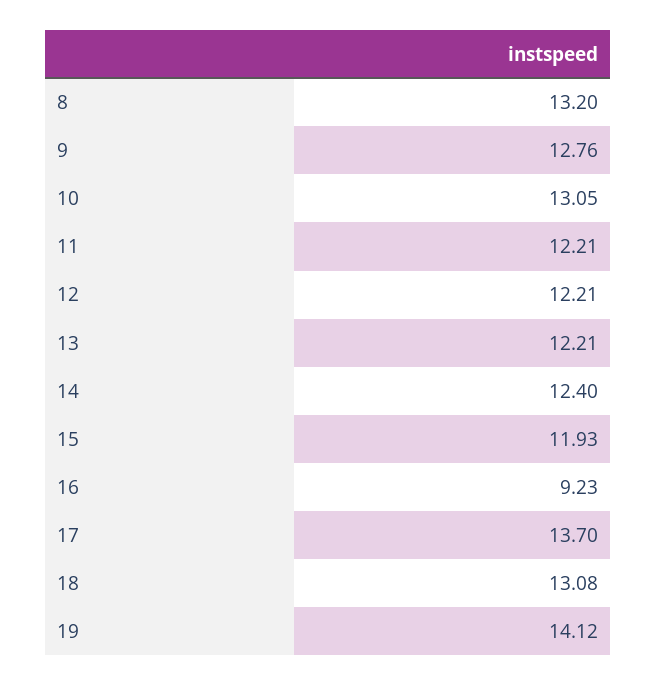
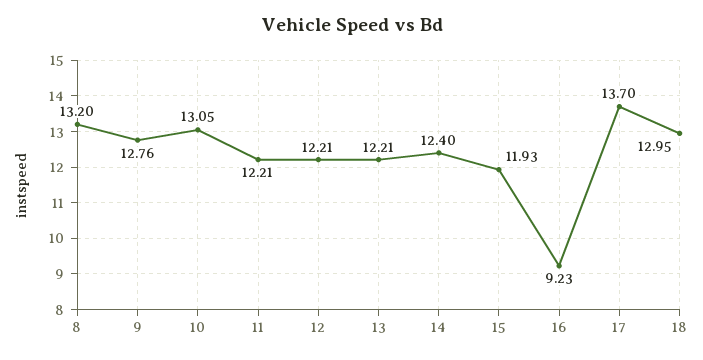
  {
    "8": 13.2,
    "9": 12.76,
    "10": 13.05,
    "11": 12.21,
    "12": 12.21,
    "13": 12.21,
    "14": 12.4,
    "15": 11.93,
    "16": 9.23,
    "17": 13.7,
-   "18": 13.08,
+   "18": 12.95
-   "19": 14.12
  }

